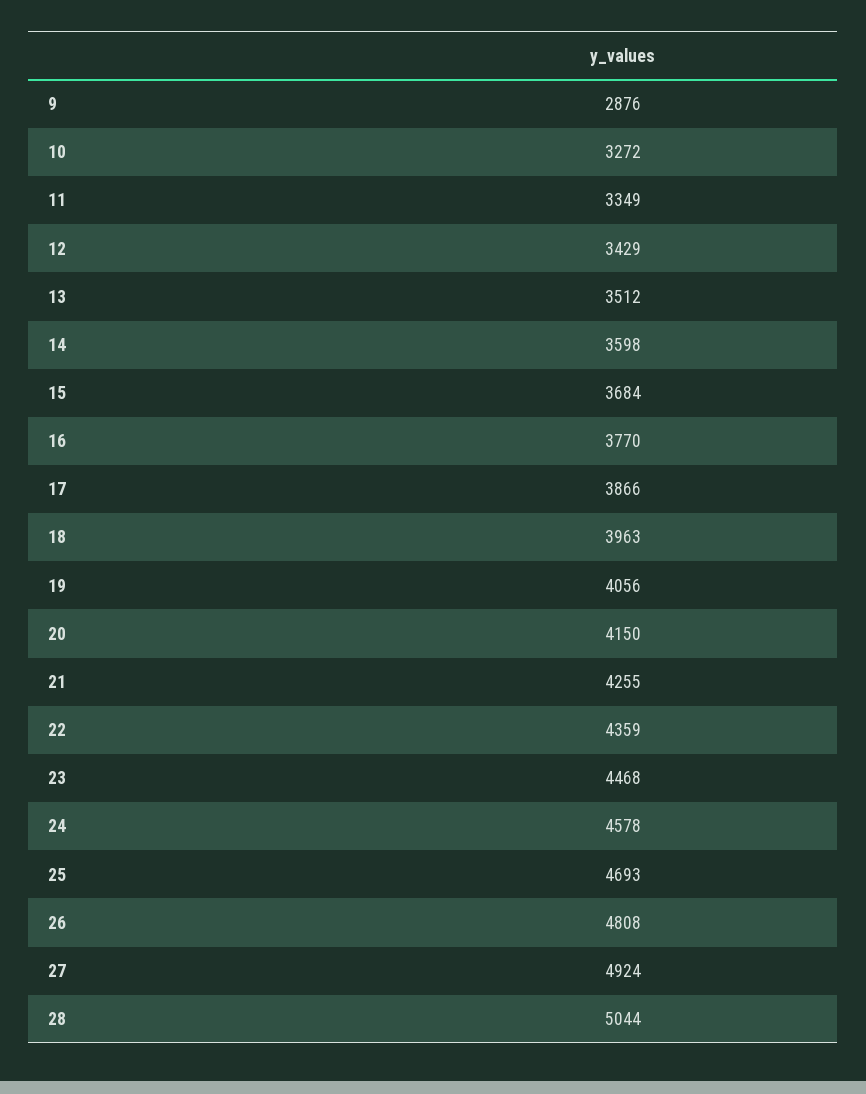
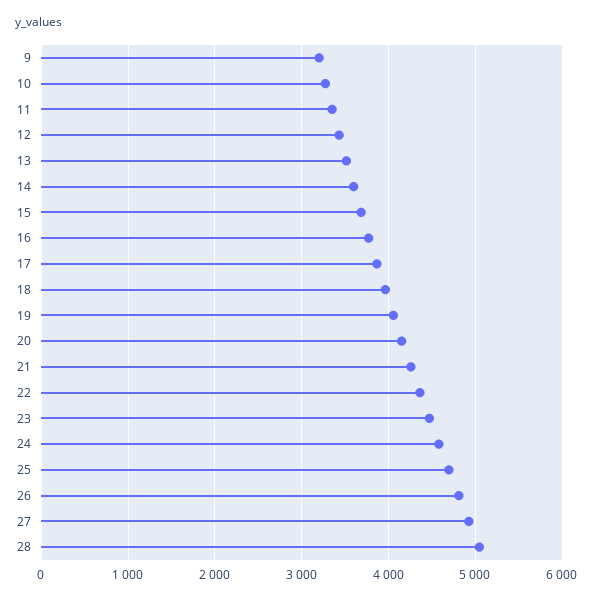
  {
-   "9": 2876,
+   "9": 3200,
    "10": 3272,
    "11": 3349,
    "12": 3429,
    "13": 3512,
    "14": 3598,
    "15": 3684,
    "16": 3770,
    "17": 3866,
    "18": 3963,
    "19": 4056,
    "20": 4150,
    "21": 4255,
    "22": 4359,
    "23": 4468,
    "24": 4578,
    "25": 4693,
    "26": 4808,
    "27": 4924,
    "28": 5044
  }

